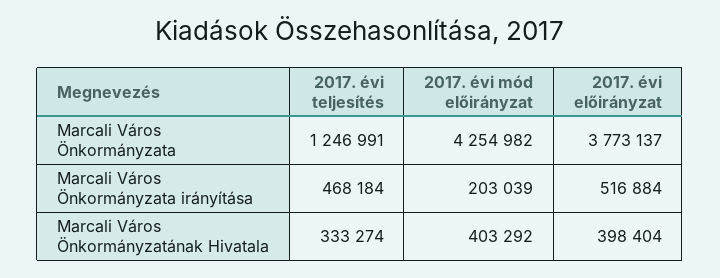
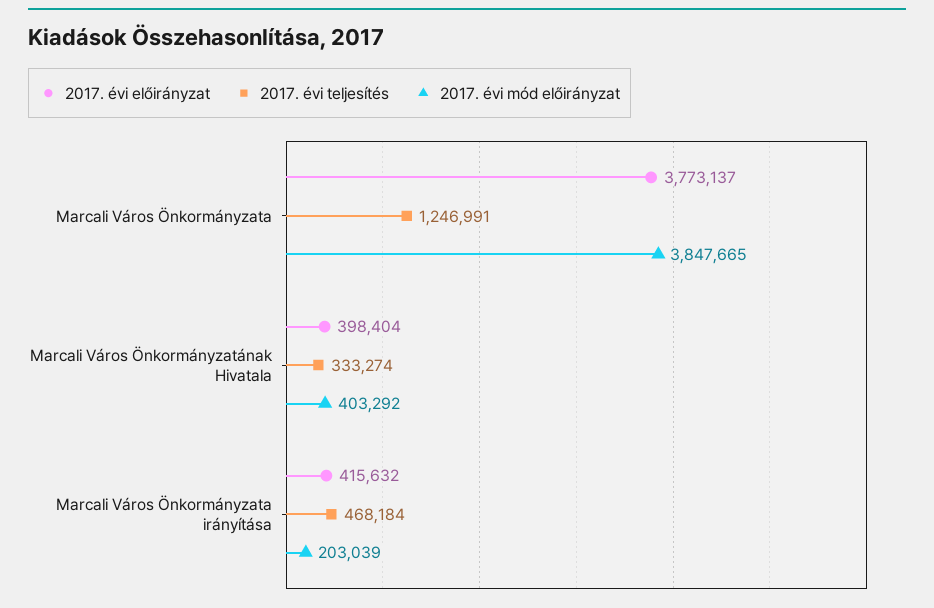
  {
    "2017. évi teljesítés": {
      "Marcali Város Önkormányzata": 1246991,
      "Marcali Város Önkormányzata irányítása": 468184,
      "Marcali Város Önkormányzatának Hivatala": 333274
    },
    "2017. évi mód előirányzat": {
-     "Marcali Város Önkormányzata": 4254982,
+     "Marcali Város Önkormányzata": 3847665,
      "Marcali Város Önkormányzata irányítása": 203039,
      "Marcali Város Önkormányzatának Hivatala": 403292
    },
    "2017. évi előirányzat": {
      "Marcali Város Önkormányzata": 3773137,
-     "Marcali Város Önkormányzata irányítása": 516884,
+     "Marcali Város Önkormányzata irányítása": 415632,
      "Marcali Város Önkormányzatának Hivatala": 398404
    }
  }

